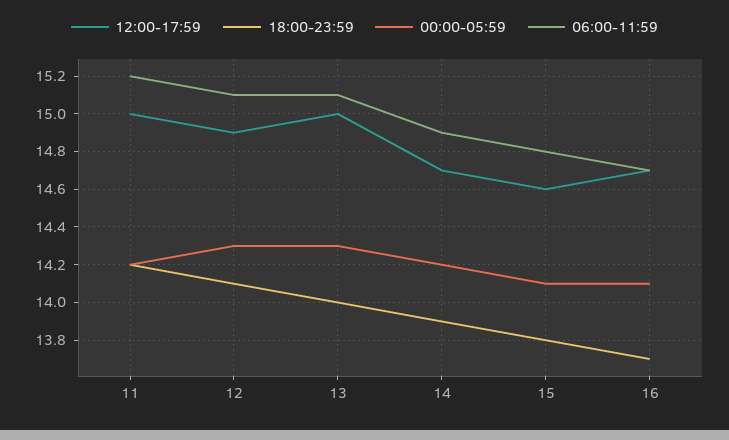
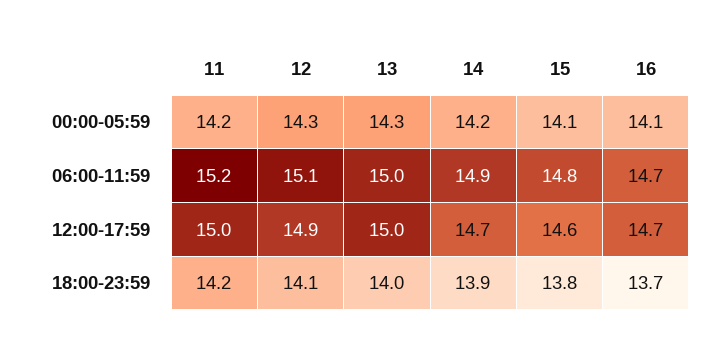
  {
    "12:00-17:59": {
      "11": 15,
      "12": 14.9,
      "13": 15,
      "14": 14.7,
      "15": 14.6,
      "16": 14.7
    },
    "18:00-23:59": {
      "11": 14.2,
      "12": 14.1,
      "13": 14,
      "14": 13.9,
      "15": 13.8,
      "16": 13.7
    },
    "00:00-05:59": {
      "11": 14.2,
      "12": 14.3,
      "13": 14.3,
      "14": 14.2,
      "15": 14.1,
      "16": 14.1
    },
    "06:00-11:59": {
      "11": 15.2,
      "12": 15.1,
-     "13": 15.1,
+     "13": 15,
      "14": 14.9,
      "15": 14.8,
      "16": 14.7
    }
  }

